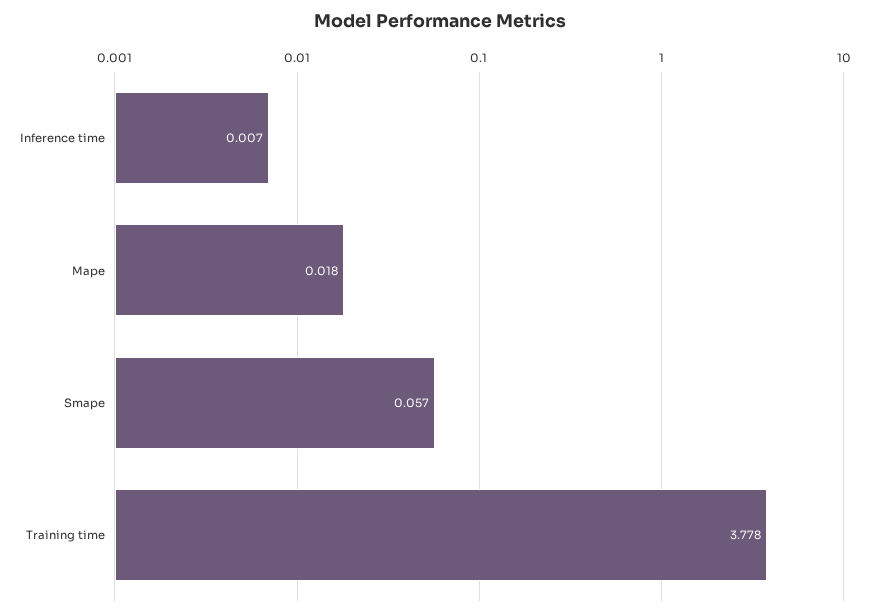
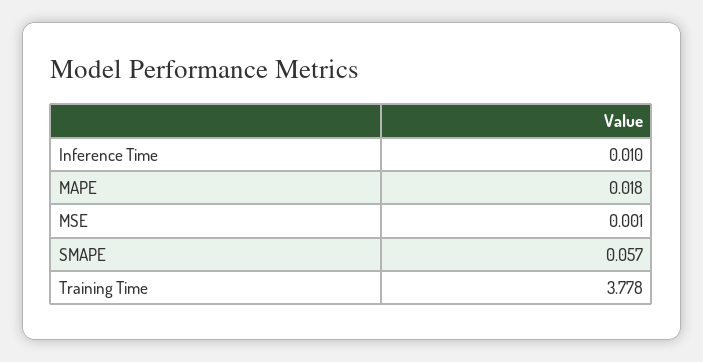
  {
-   "Inference time": 0.007,
+   "Inference time": 0.01,
    "Mape": 0.018,
    "Smape": 0.057,
-   "Training time": 3.778
+   "Training time": 3.778,
+   "MSE": 0.001
  }

